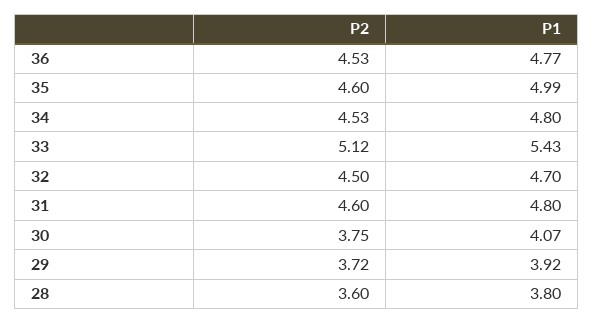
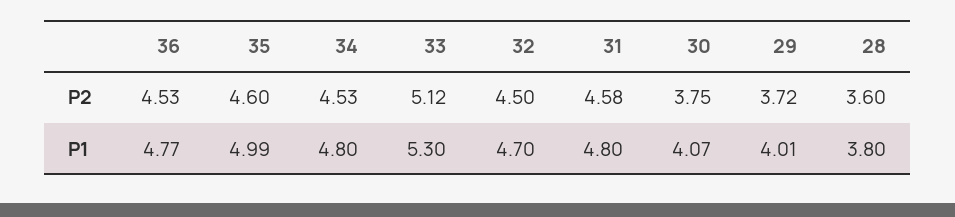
  {
    "P2": {
      "36": 4.53,
      "35": 4.6,
      "34": 4.53,
      "33": 5.12,
      "32": 4.5,
-     "31": 4.6,
+     "31": 4.58,
      "30": 3.75,
      "29": 3.72,
      "28": 3.6
    },
    "P1": {
      "36": 4.77,
      "35": 4.99,
      "34": 4.8,
-     "33": 5.43,
+     "33": 5.3,
      "32": 4.7,
      "31": 4.8,
      "30": 4.07,
-     "29": 3.92,
+     "29": 4.01,
      "28": 3.8
    }
  }

